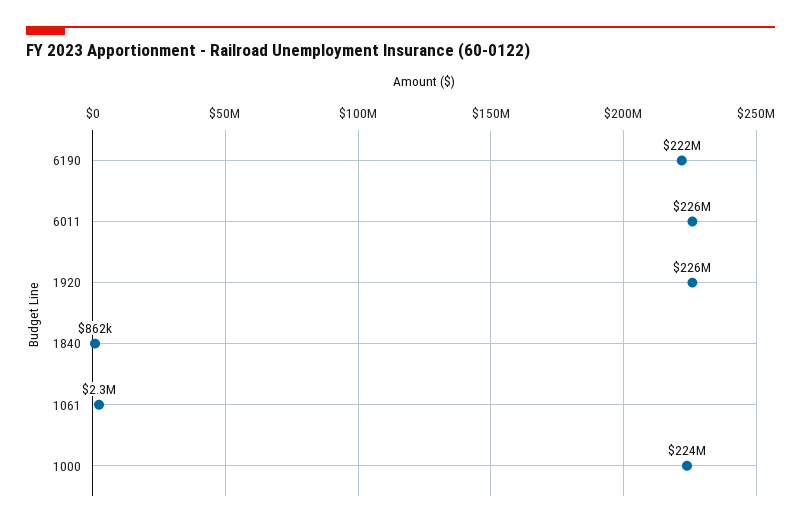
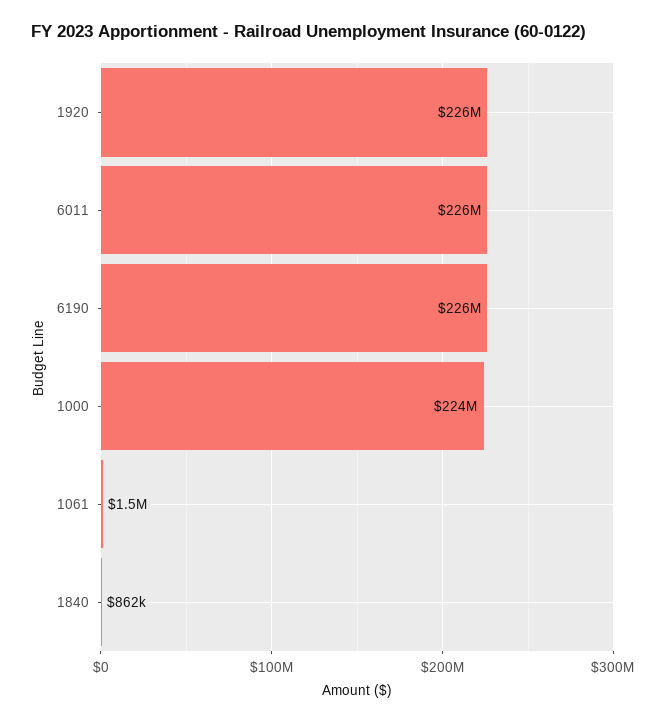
  {
-   "6190": 222000000,
+   "6190": 226000000,
    "6011": 226000000,
    "1920": 226000000,
    "1840": 862000,
-   "1061": 2300000,
+   "1061": 1500000,
    "1000": 224000000
  }

